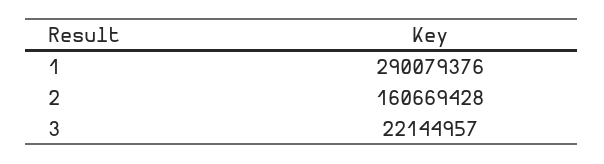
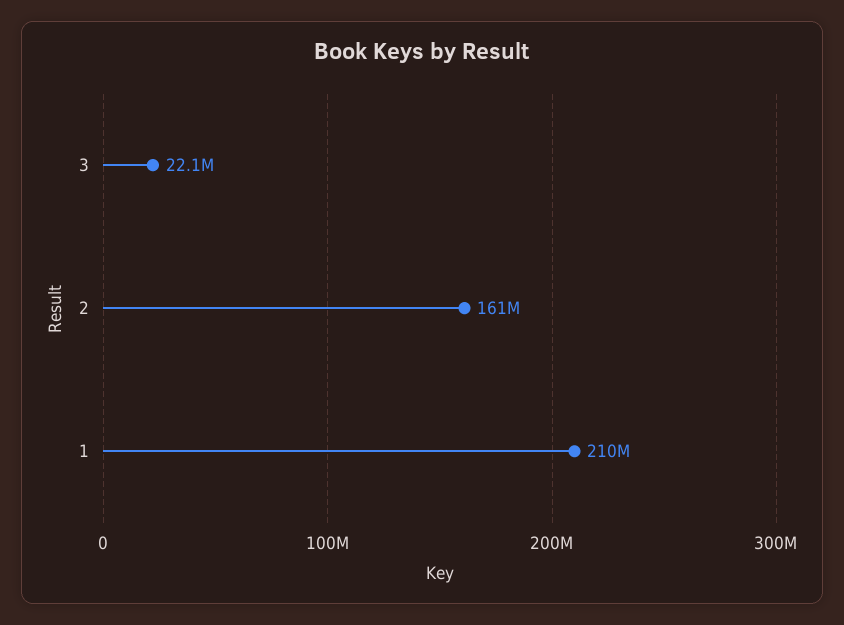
  {
-   "1": 290079376,
+   "1": 210000000,
    "2": 160669428,
    "3": 22144957
  }

